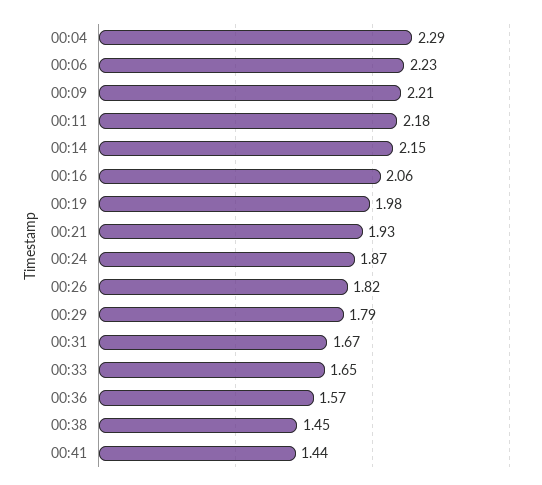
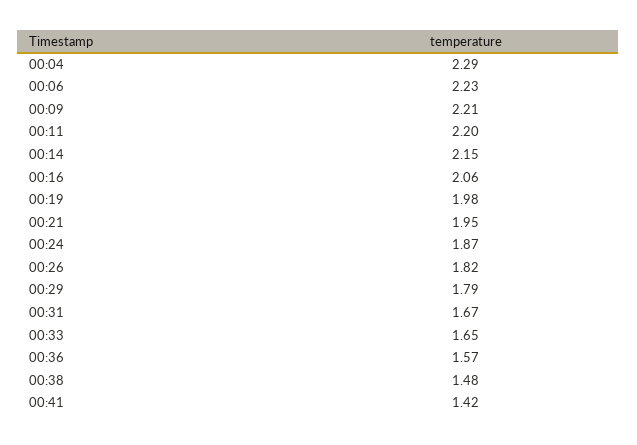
  {
    "00:04": 2.29,
    "00:06": 2.23,
    "00:09": 2.21,
-   "00:11": 2.18,
+   "00:11": 2.2,
    "00:14": 2.15,
    "00:16": 2.06,
    "00:19": 1.98,
-   "00:21": 1.93,
+   "00:21": 1.95,
    "00:24": 1.87,
    "00:26": 1.82,
    "00:29": 1.79,
    "00:31": 1.67,
    "00:33": 1.65,
    "00:36": 1.57,
-   "00:38": 1.45,
+   "00:38": 1.48,
-   "00:41": 1.44
+   "00:41": 1.42
  }

